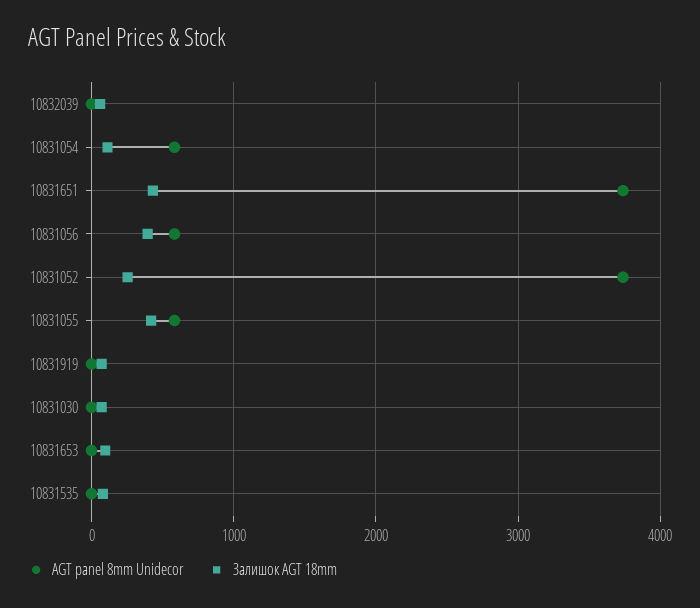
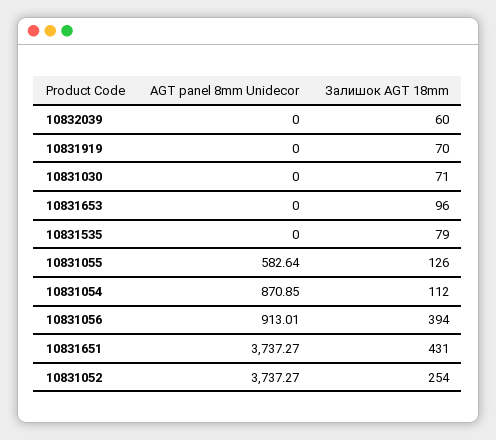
  {
    "AGT panel 8mm Unidecor": {
      "10832039": 0,
-     "10831054": 600,
+     "10831054": 870.85,
      "10831651": 3737.27,
-     "10831056": 600,
+     "10831056": 913.01,
      "10831052": 3737.27,
      "10831055": 582.64,
      "10831919": 0,
      "10831030": 0,
      "10831653": 0,
      "10831535": 0
    },
    "Залишок AGT 18mm": {
      "10832039": 60,
      "10831054": 112,
      "10831651": 431,
      "10831056": 394,
      "10831052": 254,
-     "10831055": 400,
+     "10831055": 126,
      "10831919": 70,
      "10831030": 71,
      "10831653": 96,
      "10831535": 79
    }
  }

